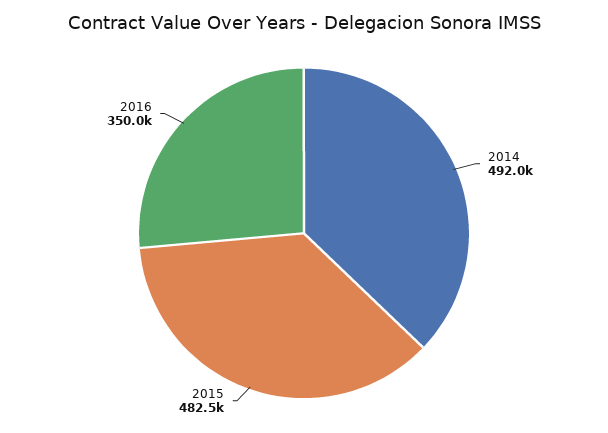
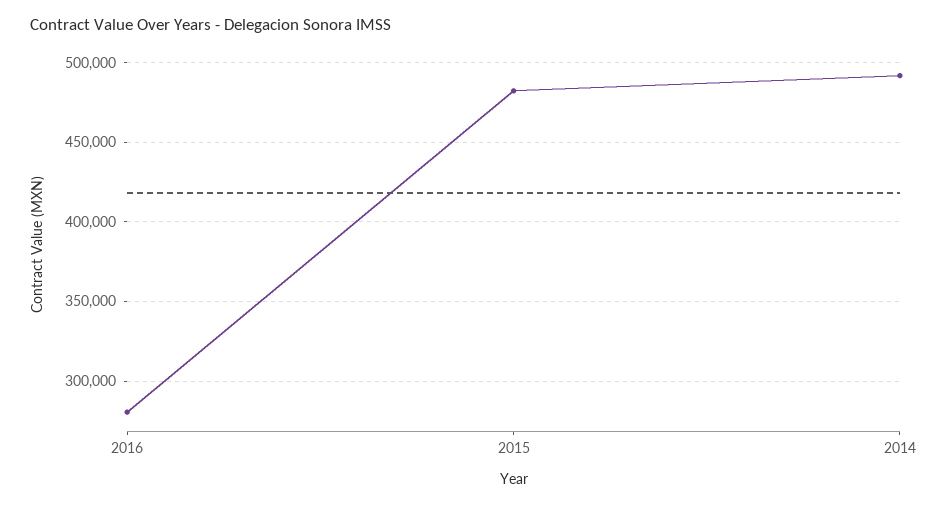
  {
    "2014": 492000,
    "2015": 482500,
-   "2016": 350000
+   "2016": 280000
  }

